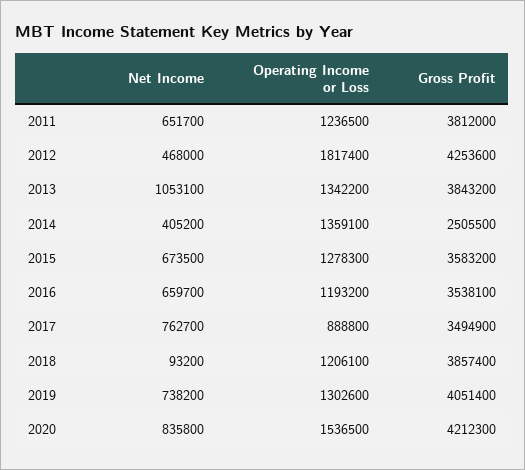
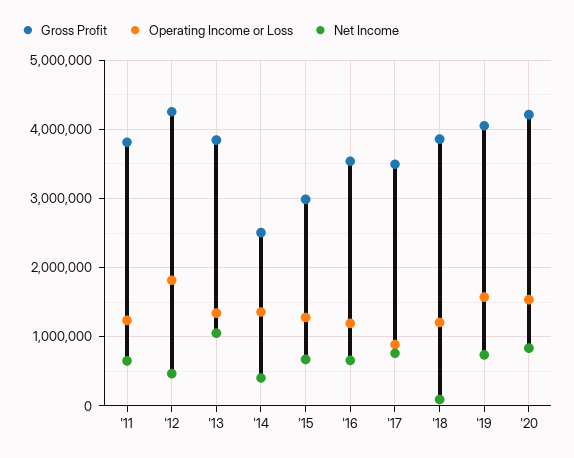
  {
    "Net Income": {
      "2011": 651700,
      "2012": 468000,
      "2013": 1053100,
      "2014": 405200,
      "2015": 673500,
      "2016": 659700,
      "2017": 762700,
      "2018": 93200,
      "2019": 738200,
      "2020": 835800
    },
    "Operating Income or Loss": {
      "2011": 1236500,
      "2012": 1817400,
      "2013": 1342200,
      "2014": 1359100,
      "2015": 1278300,
      "2016": 1193200,
      "2017": 888800,
      "2018": 1206100,
-     "2019": 1302600,
+     "2019": 1600000,
      "2020": 1536500
    },
    "Gross Profit": {
      "2011": 3812000,
      "2012": 4253600,
      "2013": 3843200,
      "2014": 2505500,
-     "2015": 3583200,
+     "2015": 3000000,
      "2016": 3538100,
      "2017": 3494900,
      "2018": 3857400,
      "2019": 4051400,
      "2020": 4212300
    }
  }

